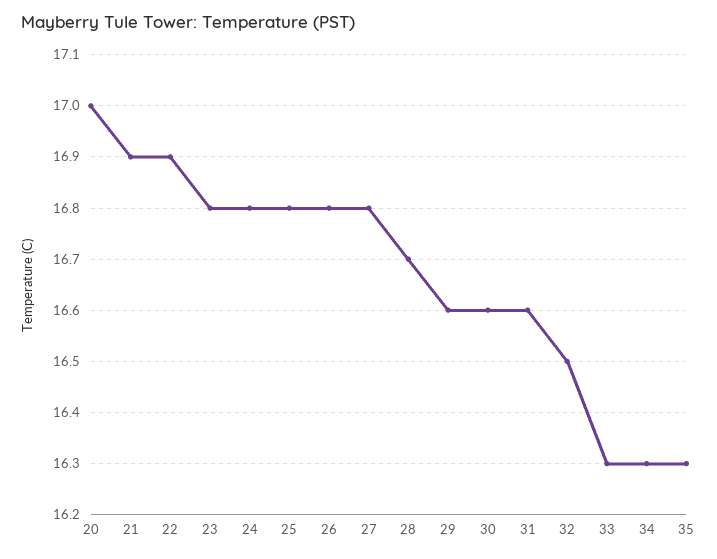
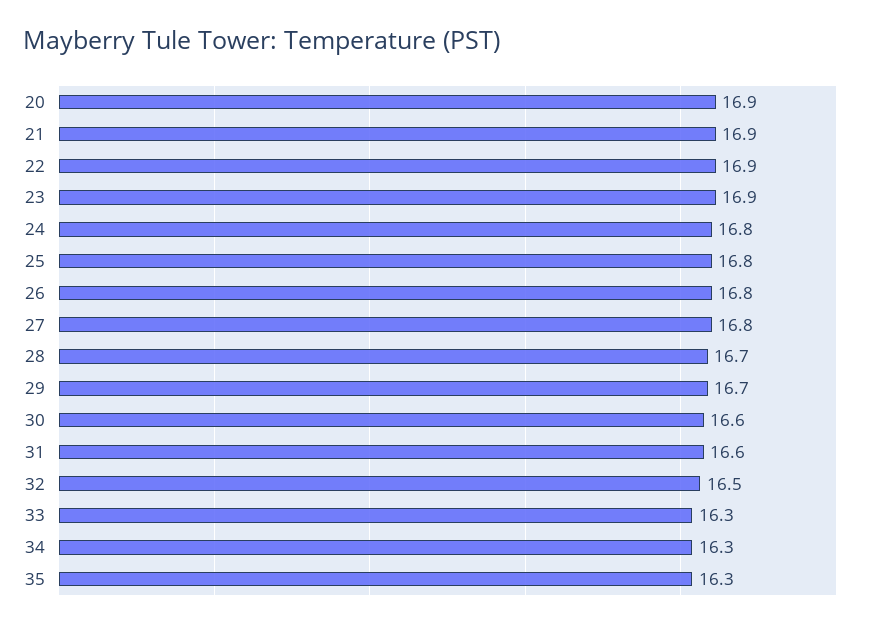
  {
-   "20": 17,
+   "20": 16.9,
    "21": 16.9,
    "22": 16.9,
-   "23": 16.8,
+   "23": 16.9,
    "24": 16.8,
    "25": 16.8,
    "26": 16.8,
    "27": 16.8,
    "28": 16.7,
-   "29": 16.6,
+   "29": 16.7,
    "30": 16.6,
    "31": 16.6,
    "32": 16.5,
    "33": 16.3,
    "34": 16.3,
    "35": 16.3
  }

